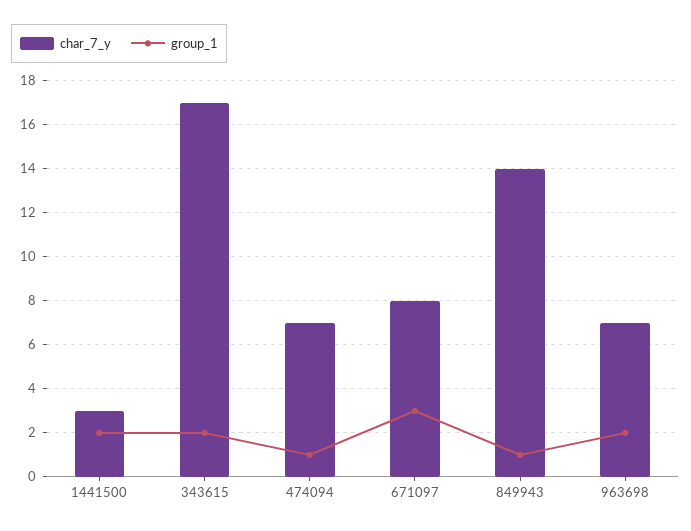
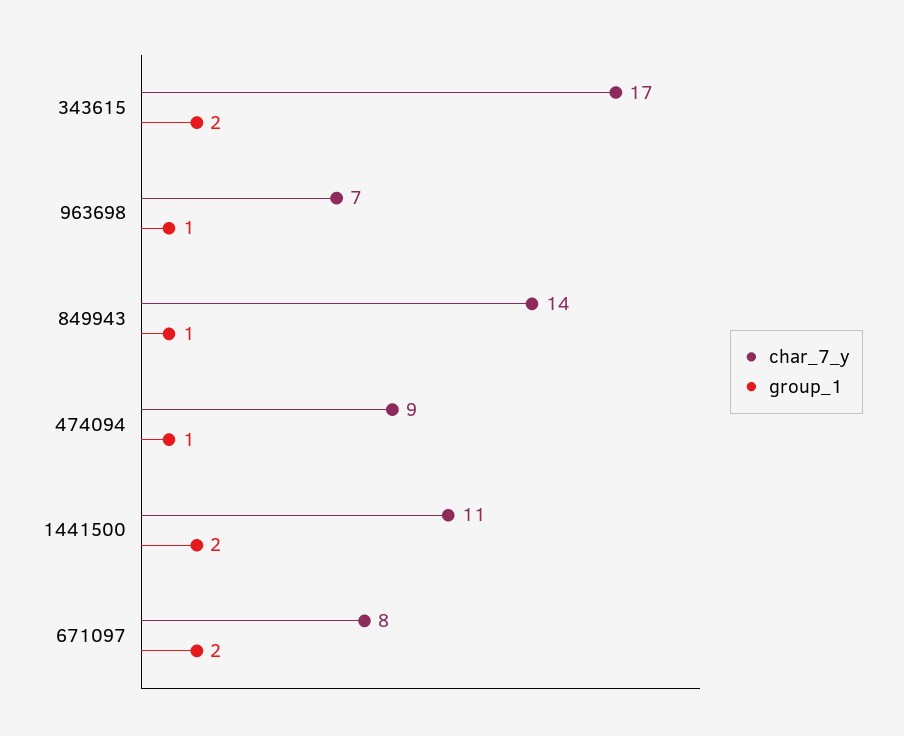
  {
    "char_7_y": {
-     "1441500": 3,
+     "1441500": 11,
      "343615": 17,
-     "474094": 7,
+     "474094": 9,
      "671097": 8,
      "849943": 14,
      "963698": 7
    },
    "group_1": {
      "1441500": 2,
      "343615": 2,
      "474094": 1,
-     "671097": 3,
+     "671097": 2,
      "849943": 1,
-     "963698": 2
+     "963698": 1
    }
  }

